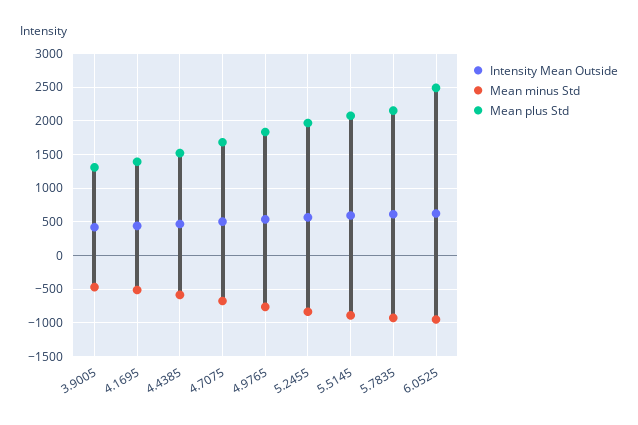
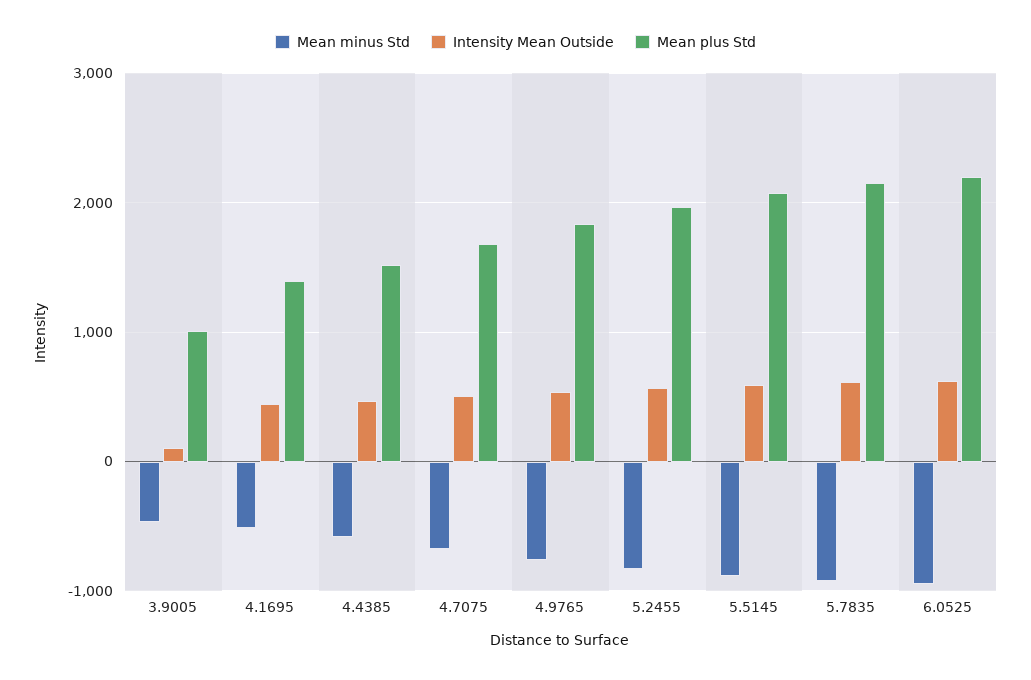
  {
    "Intensity Mean Outside": {
-     "3.9005": 400,
+     "3.9005": 100,
      "4.1695": 400,
      "4.4385": 500,
      "4.7075": 500,
      "4.9765": 500,
      "5.2455": 600,
      "5.5145": 600,
      "5.7835": 600,
      "6.0525": 600
    },
    "Mean minus Std": {
      "3.9005": -500,
      "4.1695": -500,
      "4.4385": -600,
      "4.7075": -700,
      "4.9765": -800,
      "5.2455": -800,
      "5.5145": -900,
      "5.7835": -900,
      "6.0525": -1000
    },
    "Mean plus Std": {
-     "3.9005": 1300,
+     "3.9005": 1000,
      "4.1695": 1400,
      "4.4385": 1500,
      "4.7075": 1700,
      "4.9765": 1800,
      "5.2455": 2000,
      "5.5145": 2100,
      "5.7835": 2200,
-     "6.0525": 2500
+     "6.0525": 2200
    }
  }

